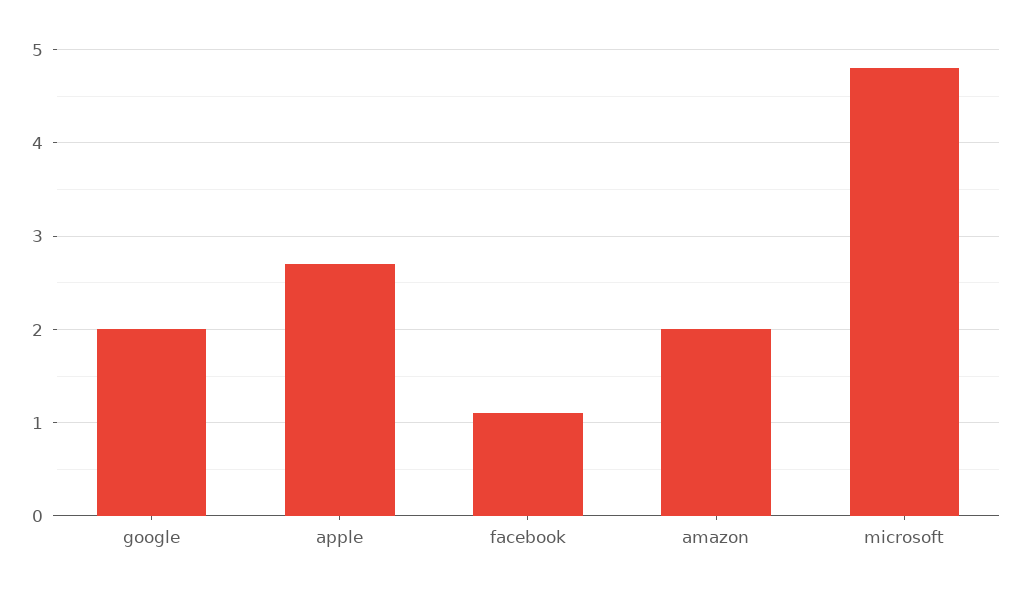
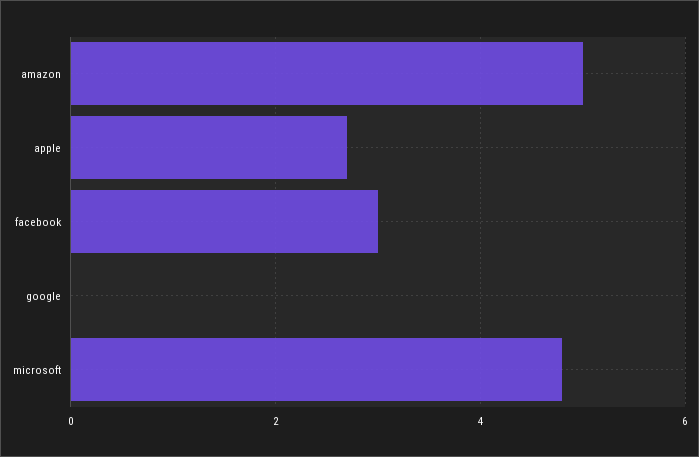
  {
-   "google": 2,
+   "google": 0,
    "apple": 2.7,
-   "facebook": 1.1,
+   "facebook": 3,
-   "amazon": 2,
+   "amazon": 5,
    "microsoft": 4.8
  }

